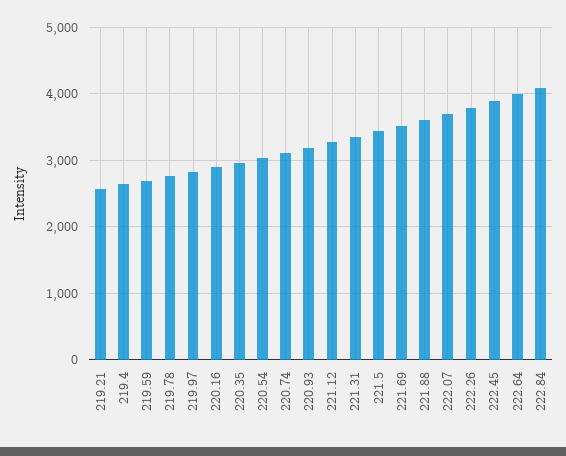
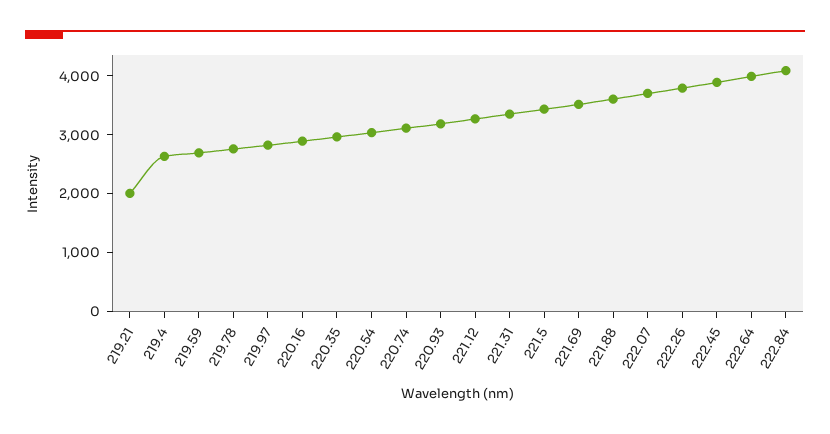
  {
-   "219.21": 2600,
+   "219.21": 2000,
    "219.4": 2600,
    "219.59": 2700,
    "219.78": 2800,
    "219.97": 2800,
    "220.16": 2900,
    "220.35": 3000,
    "220.54": 3000,
    "220.74": 3100,
    "220.93": 3200,
    "221.12": 3300,
    "221.31": 3400,
    "221.5": 3400,
    "221.69": 3500,
    "221.88": 3600,
    "222.07": 3700,
    "222.26": 3800,
    "222.45": 3900,
    "222.64": 4000,
    "222.84": 4100
  }

